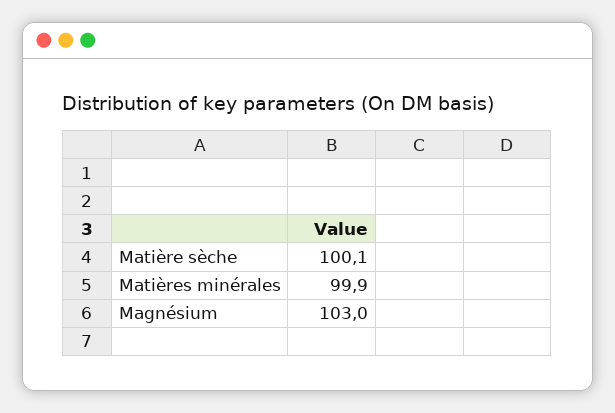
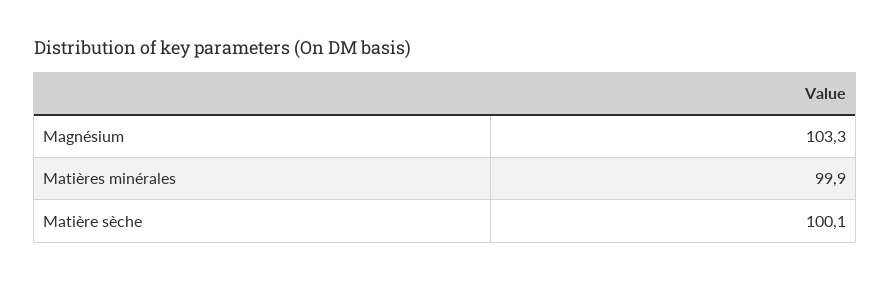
  {
    "Matière sèche": 100.1,
    "Matières minérales": 99.9,
-   "Magnésium": 103
+   "Magnésium": 103.3
  }

